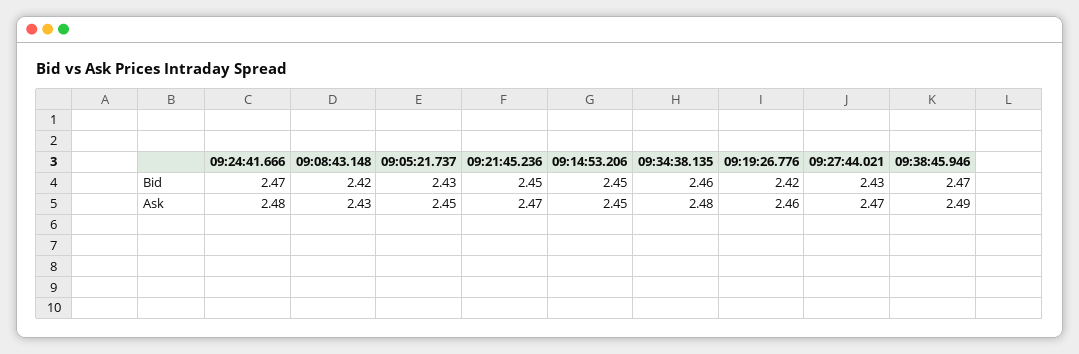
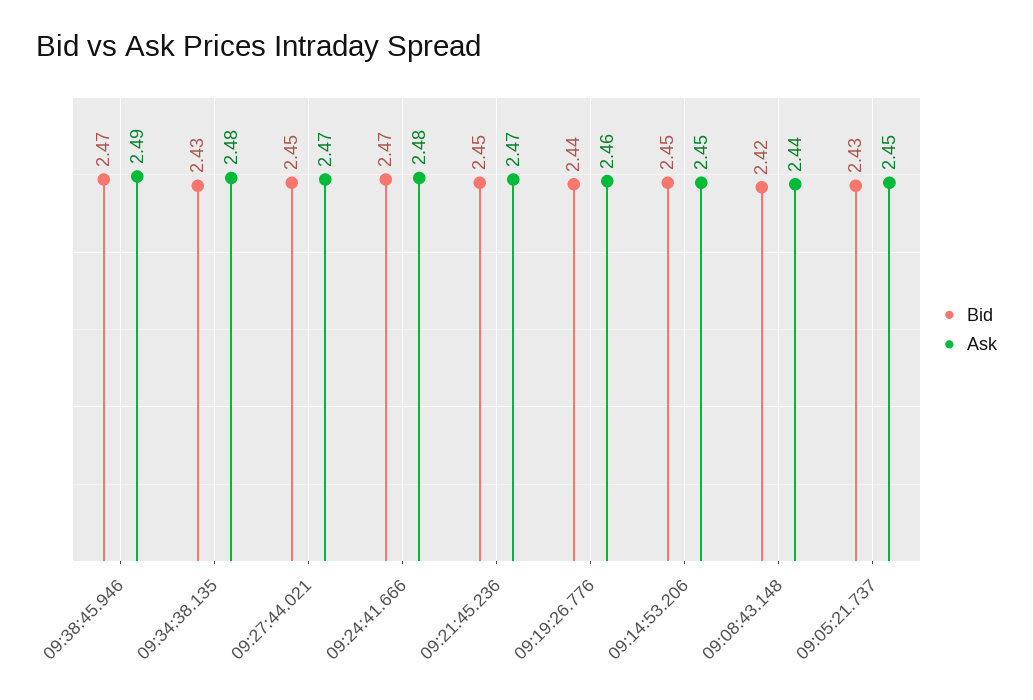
  {
    "Bid": {
      "09:24:41.666": 2.47,
      "09:08:43.148": 2.42,
      "09:05:21.737": 2.43,
      "09:21:45.236": 2.45,
      "09:14:53.206": 2.45,
-     "09:34:38.135": 2.46,
+     "09:34:38.135": 2.43,
-     "09:19:26.776": 2.42,
+     "09:19:26.776": 2.44,
-     "09:27:44.021": 2.43,
+     "09:27:44.021": 2.45,
      "09:38:45.946": 2.47
    },
    "Ask": {
      "09:24:41.666": 2.48,
-     "09:08:43.148": 2.43,
+     "09:08:43.148": 2.44,
      "09:05:21.737": 2.45,
      "09:21:45.236": 2.47,
      "09:14:53.206": 2.45,
      "09:34:38.135": 2.48,
      "09:19:26.776": 2.46,
      "09:27:44.021": 2.47,
      "09:38:45.946": 2.49
    }
  }

